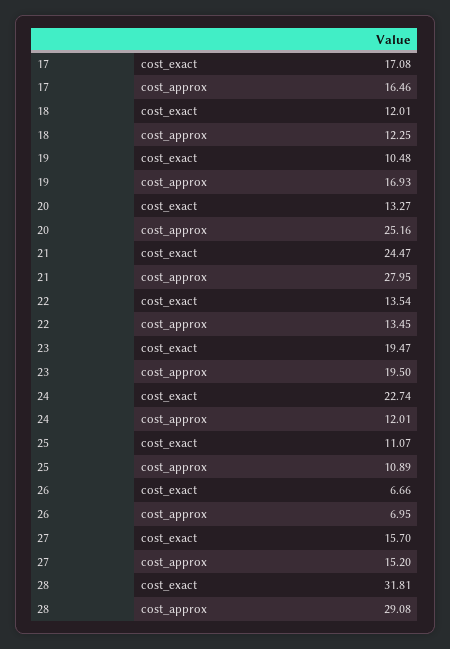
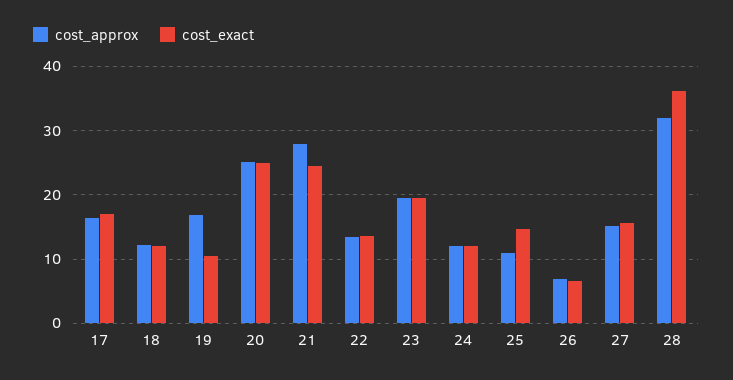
  {
    "cost_exact": {
      "17": 17.08,
      "18": 12.01,
      "19": 10.48,
-     "20": 13.27,
+     "20": 25,
      "21": 24.47,
      "22": 13.54,
      "23": 19.47,
-     "24": 22.74,
+     "24": 12,
-     "25": 11.07,
+     "25": 15,
      "26": 6.66,
      "27": 15.7,
-     "28": 31.81
+     "28": 36
    },
    "cost_approx": {
      "17": 16.46,
      "18": 12.25,
      "19": 16.93,
      "20": 25.16,
      "21": 27.95,
      "22": 13.45,
      "23": 19.5,
      "24": 12.01,
      "25": 10.89,
      "26": 6.95,
      "27": 15.2,
-     "28": 29.08
+     "28": 32
    }
  }

